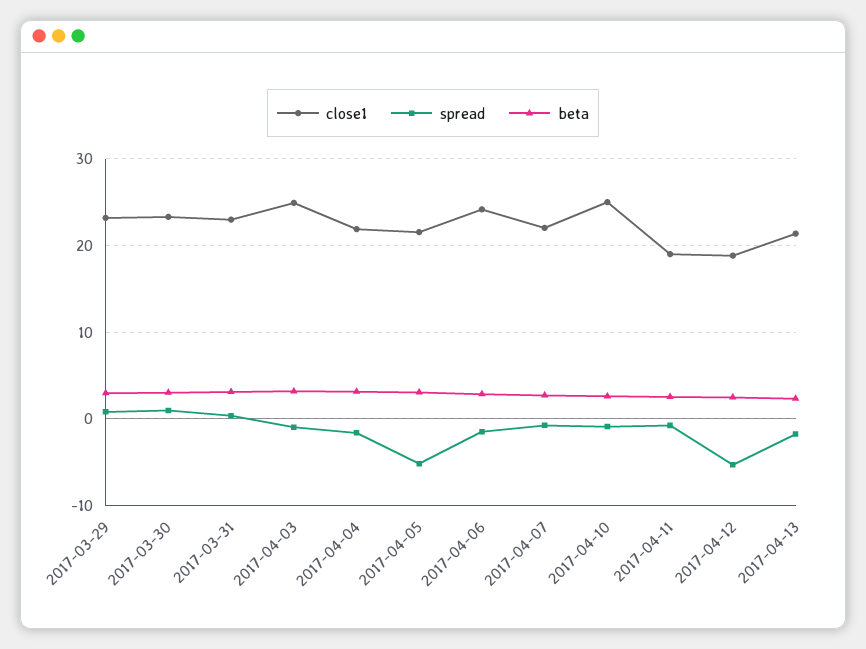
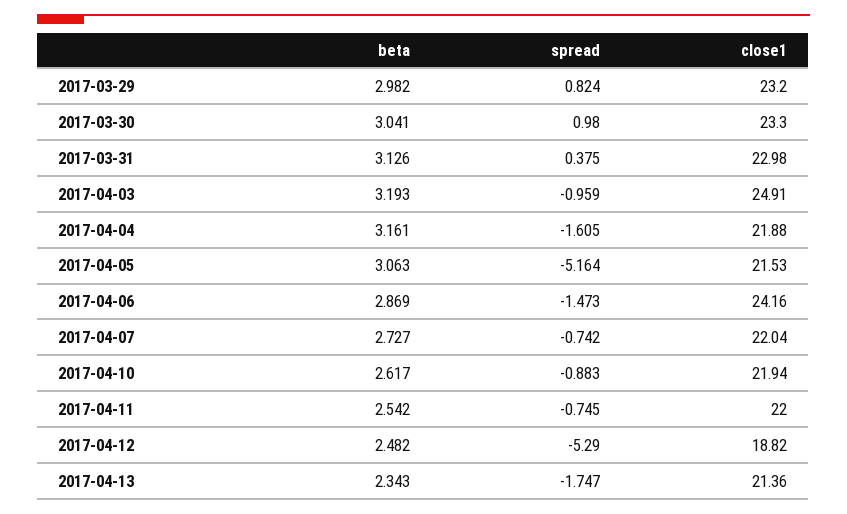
  {
    "close1": {
      "2017-03-29": 23.2,
      "2017-03-30": 23.3,
      "2017-03-31": 22.98,
      "2017-04-03": 24.91,
      "2017-04-04": 21.88,
      "2017-04-05": 21.53,
      "2017-04-06": 24.16,
      "2017-04-07": 22.04,
-     "2017-04-10": 25,
+     "2017-04-10": 21.94,
-     "2017-04-11": 19,
+     "2017-04-11": 22,
      "2017-04-12": 18.82,
      "2017-04-13": 21.36
    },
    "spread": {
      "2017-03-29": 0.824,
      "2017-03-30": 0.98,
      "2017-03-31": 0.375,
      "2017-04-03": -0.959,
      "2017-04-04": -1.605,
      "2017-04-05": -5.164,
      "2017-04-06": -1.473,
      "2017-04-07": -0.742,
      "2017-04-10": -0.883,
      "2017-04-11": -0.745,
      "2017-04-12": -5.29,
      "2017-04-13": -1.747
    },
    "beta": {
      "2017-03-29": 2.982,
      "2017-03-30": 3.041,
      "2017-03-31": 3.126,
      "2017-04-03": 3.193,
      "2017-04-04": 3.161,
      "2017-04-05": 3.063,
      "2017-04-06": 2.869,
      "2017-04-07": 2.727,
      "2017-04-10": 2.617,
      "2017-04-11": 2.542,
      "2017-04-12": 2.482,
      "2017-04-13": 2.343
    }
  }

